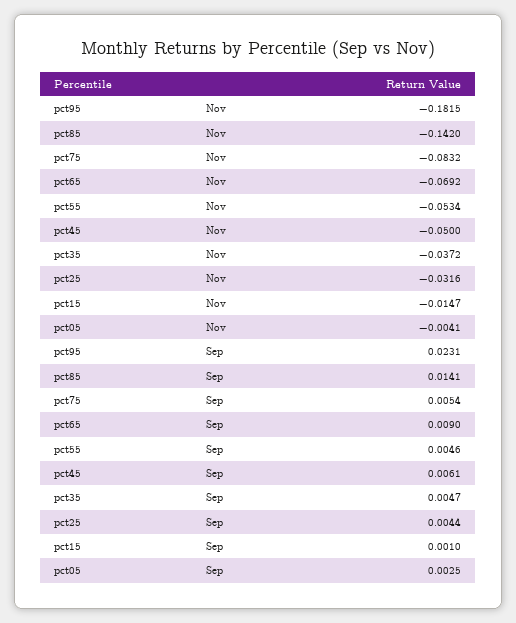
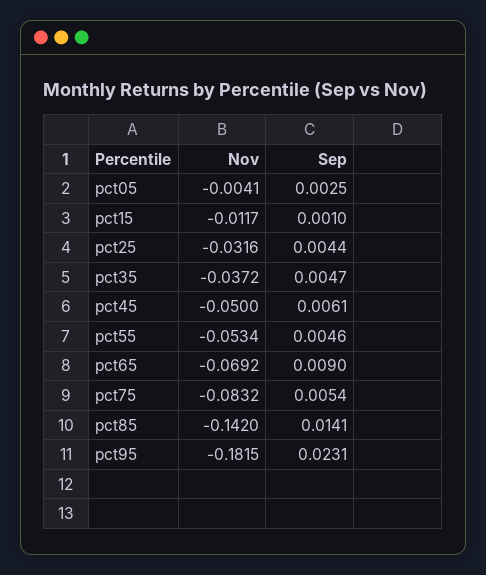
  {
    "pct95": {
      "Nov": -0.1815,
      "Sep": 0.0231
    },
    "pct85": {
      "Nov": -0.142,
      "Sep": 0.0141
    },
    "pct75": {
      "Nov": -0.0832,
      "Sep": 0.0054
    },
    "pct65": {
      "Nov": -0.0692,
      "Sep": 0.009
    },
    "pct55": {
      "Nov": -0.0534,
      "Sep": 0.0046
    },
    "pct45": {
      "Nov": -0.05,
      "Sep": 0.0061
    },
    "pct35": {
      "Nov": -0.0372,
      "Sep": 0.0047
    },
    "pct25": {
      "Nov": -0.0316,
      "Sep": 0.0044
    },
    "pct15": {
-     "Nov": -0.0147,
+     "Nov": -0.0117,
      "Sep": 0.001
    },
    "pct05": {
      "Nov": -0.0041,
      "Sep": 0.0025
    }
  }

